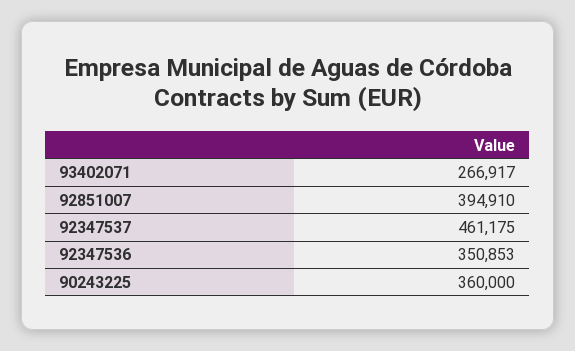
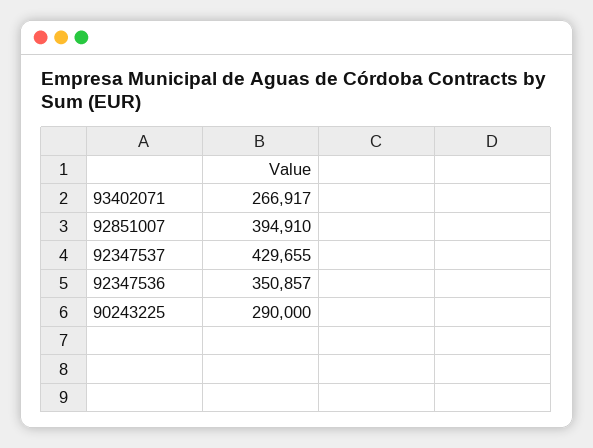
  {
    "93402071": 266917,
    "92851007": 394910,
-   "92347537": 461175,
+   "92347537": 429655,
-   "92347536": 350853,
+   "92347536": 350857,
-   "90243225": 360000
+   "90243225": 290000
  }

